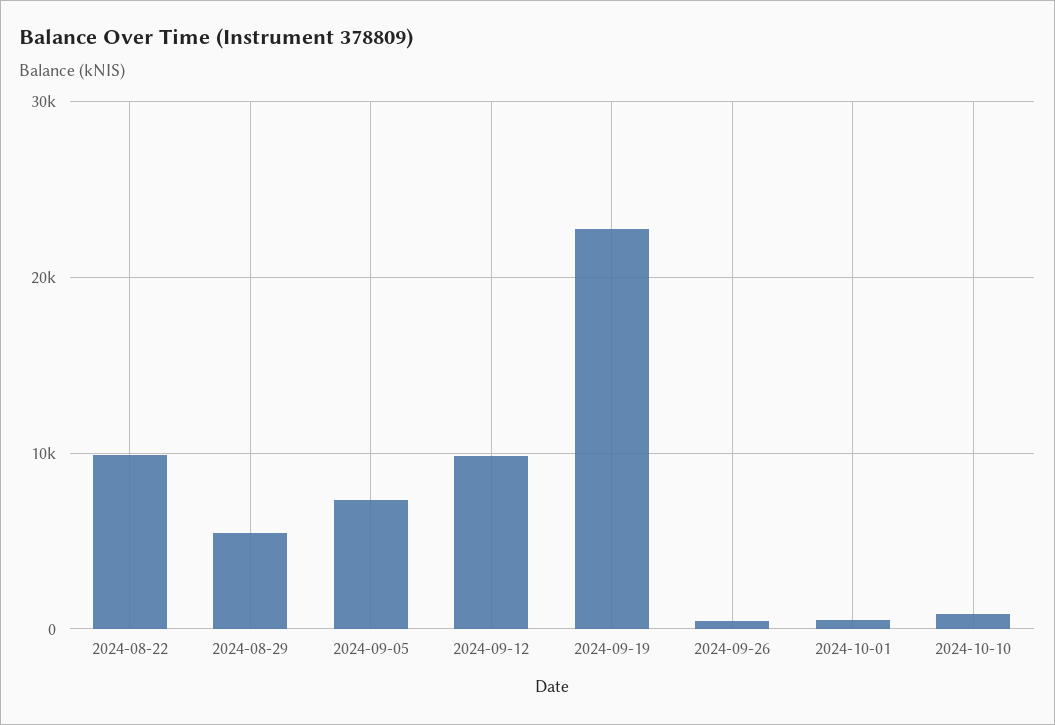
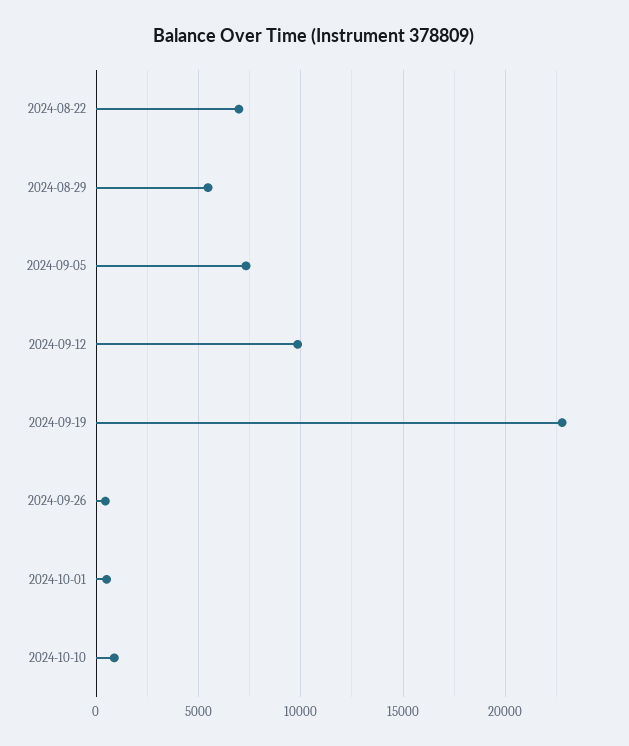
  {
-   "2024-08-22": 10000,
+   "2024-08-22": 7000,
    "2024-08-29": 5500,
    "2024-09-05": 7500,
    "2024-09-12": 10000,
    "2024-09-19": 23000,
    "2024-09-26": 500,
    "2024-10-01": 500,
    "2024-10-10": 1000
  }

